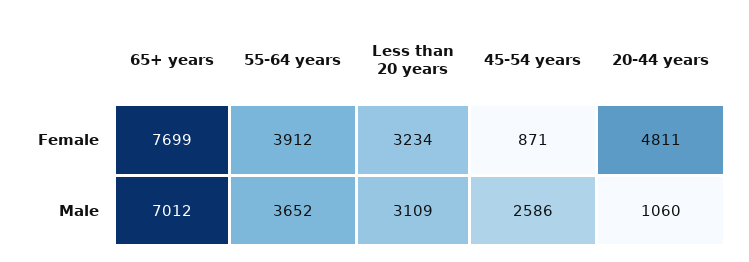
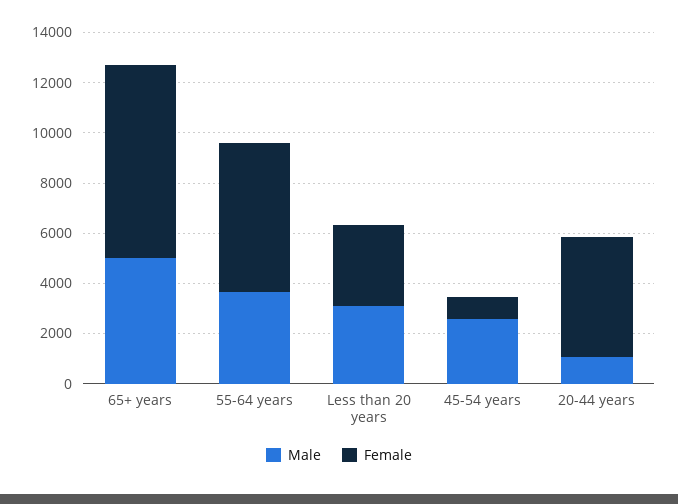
  {
    "Female": {
      "65+ years": 7699,
-     "55-64 years": 3912,
+     "55-64 years": 6000,
      "Less than 20 years": 3234,
      "45-54 years": 871,
      "20-44 years": 4811
    },
    "Male": {
-     "65+ years": 7012,
+     "65+ years": 5000,
      "55-64 years": 3652,
      "Less than 20 years": 3109,
      "45-54 years": 2586,
      "20-44 years": 1060
    }
  }

